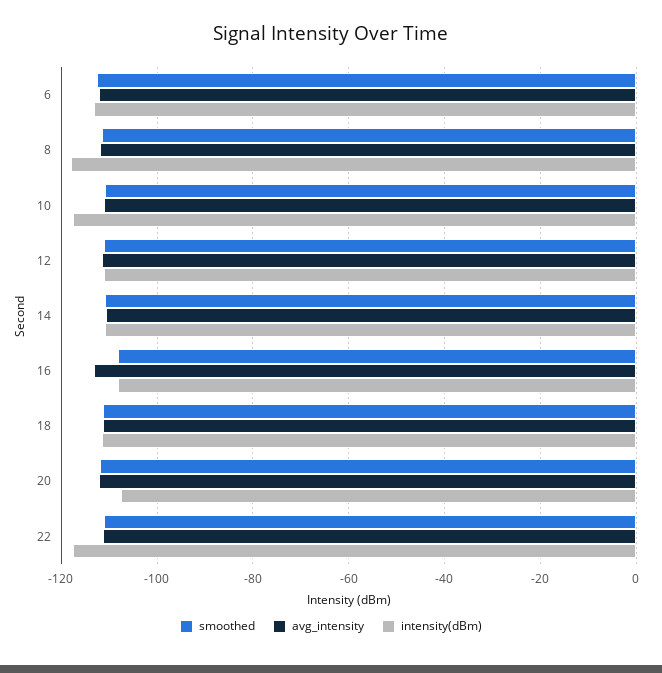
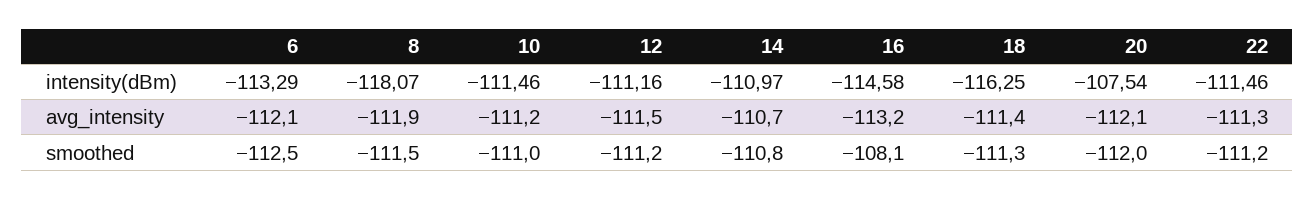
  {
    "smoothed": {
      "6": -112.5,
      "8": -111.5,
      "10": -111,
      "12": -111.2,
      "14": -110.8,
      "16": -108.1,
      "18": -111.3,
      "20": -112,
      "22": -111.2
    },
    "avg_intensity": {
      "6": -112.1,
      "8": -111.9,
      "10": -111.2,
      "12": -111.5,
      "14": -110.7,
      "16": -113.2,
      "18": -111.4,
      "20": -112.1,
      "22": -111.3
    },
    "intensity(dBm)": {
      "6": -113.29,
      "8": -118.07,
-     "10": -118,
+     "10": -111.46,
      "12": -111.16,
      "14": -110.97,
-     "16": -108,
+     "16": -114.58,
-     "18": -112,
+     "18": -116.25,
      "20": -107.54,
-     "22": -118
+     "22": -111.46
    }
  }

